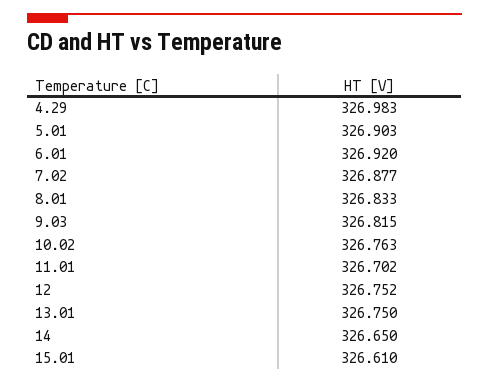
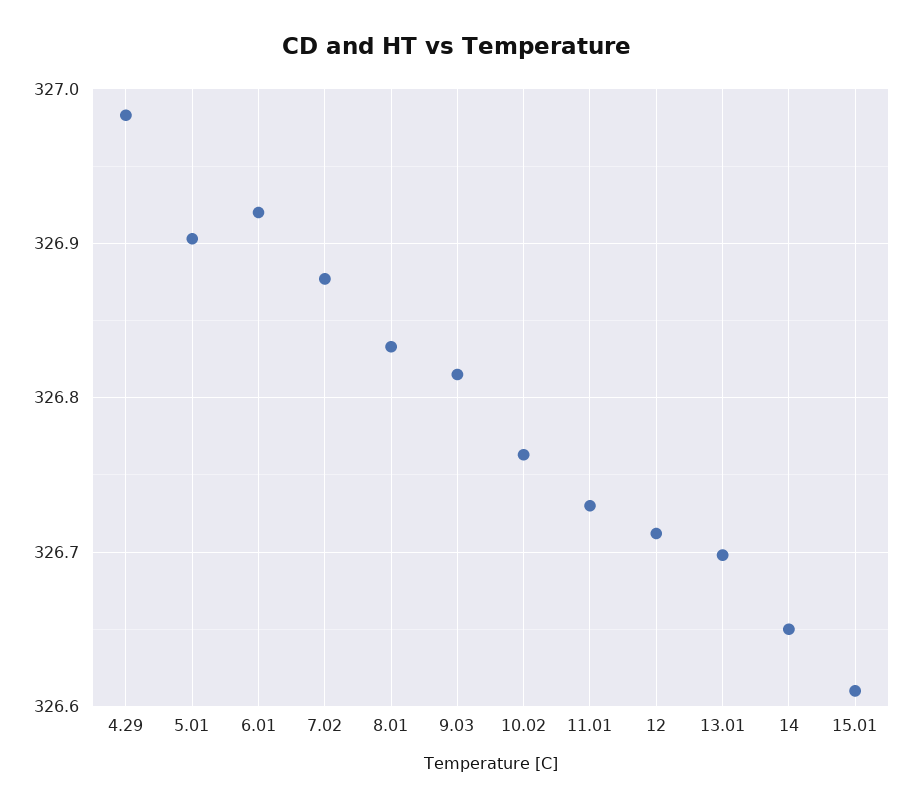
  {
    "4.29": 326.983,
    "5.01": 326.903,
    "6.01": 326.92,
    "7.02": 326.877,
    "8.01": 326.833,
    "9.03": 326.815,
    "10.02": 326.763,
-   "11.01": 326.702,
+   "11.01": 326.73,
-   "12": 326.752,
+   "12": 326.71,
-   "13.01": 326.75,
+   "13.01": 326.7,
    "14": 326.65,
    "15.01": 326.61
  }

